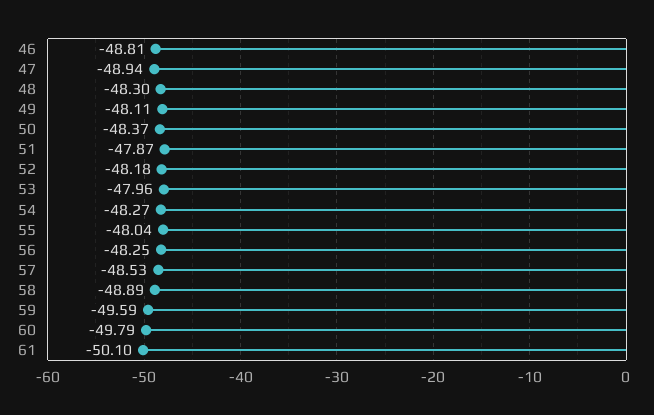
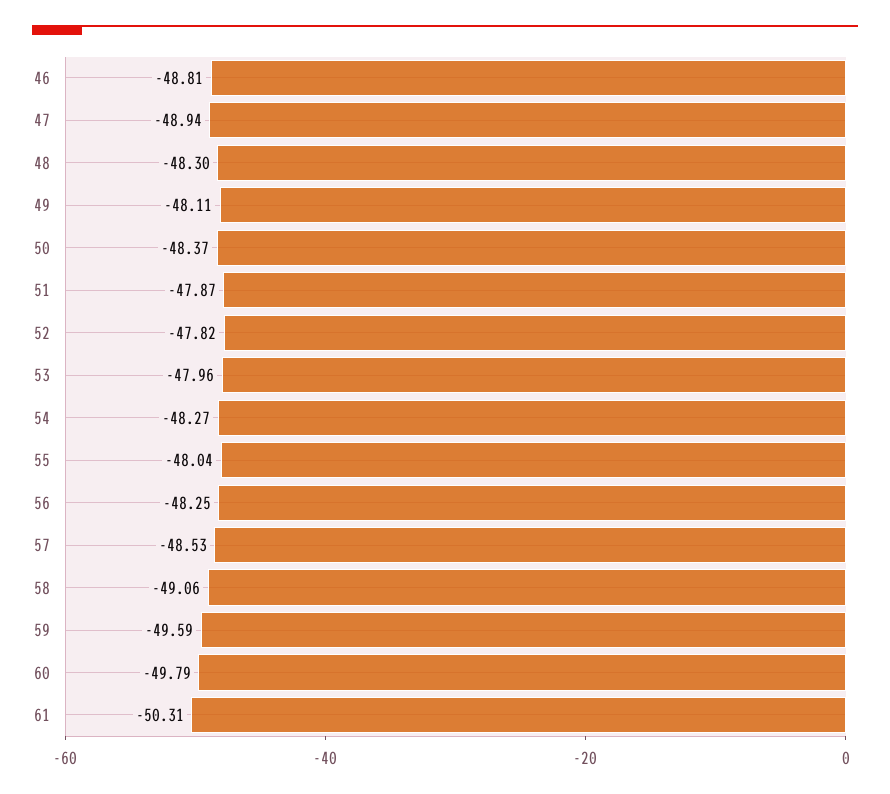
  {
    "46": -48.81,
    "47": -48.94,
    "48": -48.3,
    "49": -48.11,
    "50": -48.37,
    "51": -47.87,
-   "52": -48.18,
+   "52": -47.82,
    "53": -47.96,
    "54": -48.27,
    "55": -48.04,
    "56": -48.25,
    "57": -48.53,
-   "58": -48.89,
+   "58": -49.06,
    "59": -49.59,
    "60": -49.79,
-   "61": -50.1
+   "61": -50.31
  }

